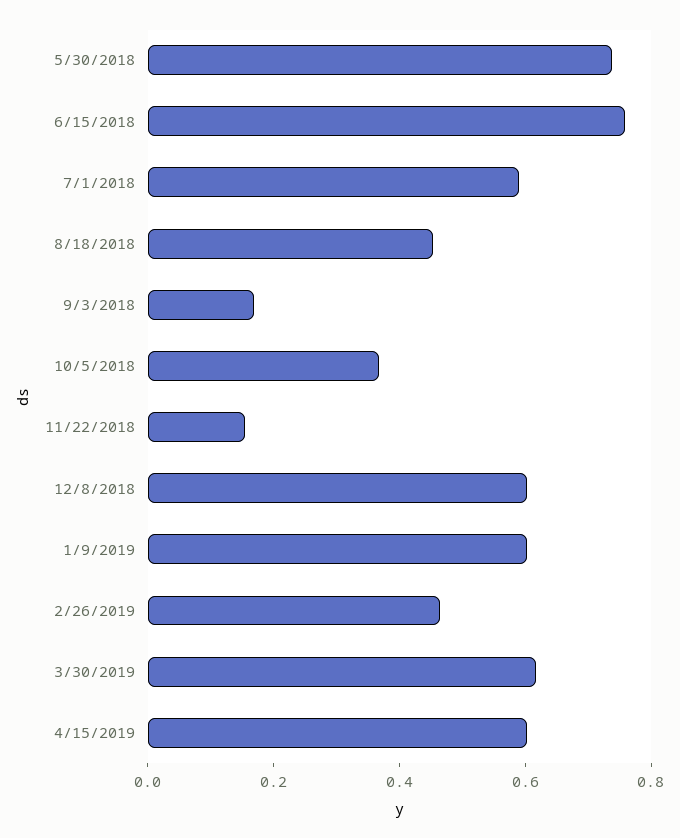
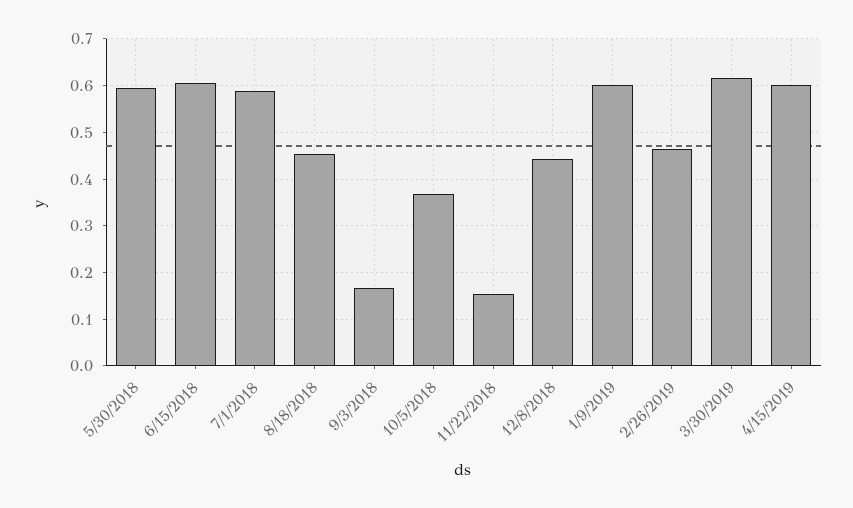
  {
-   "5/30/2018": 0.75,
+   "5/30/2018": 0.6,
-   "6/15/2018": 0.75,
+   "6/15/2018": 0.6,
    "7/1/2018": 0.58,
    "8/18/2018": 0.46,
    "9/3/2018": 0.16,
    "10/5/2018": 0.36,
    "11/22/2018": 0.16,
-   "12/8/2018": 0.6,
+   "12/8/2018": 0.44,
    "1/9/2019": 0.6,
    "2/26/2019": 0.46,
    "3/30/2019": 0.62,
    "4/15/2019": 0.6
  }

